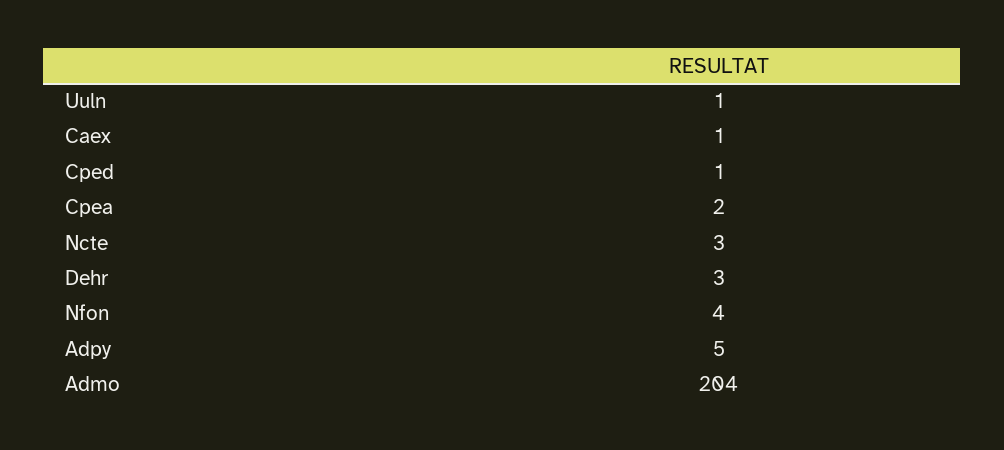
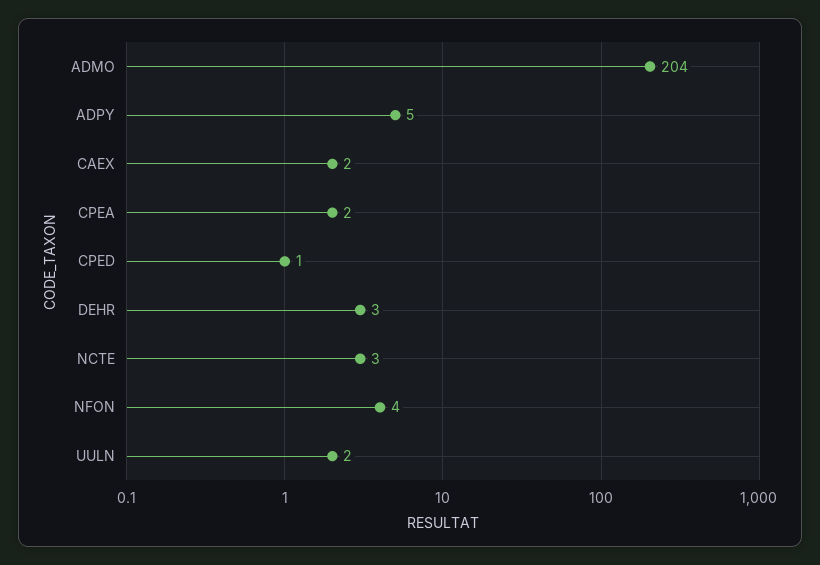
  {
-   "Uuln": 1,
+   "Uuln": 2,
-   "Caex": 1,
+   "Caex": 2,
    "Cped": 1,
    "Cpea": 2,
    "Ncte": 3,
    "Dehr": 3,
    "Nfon": 4,
    "Adpy": 5,
    "Admo": 204
  }

